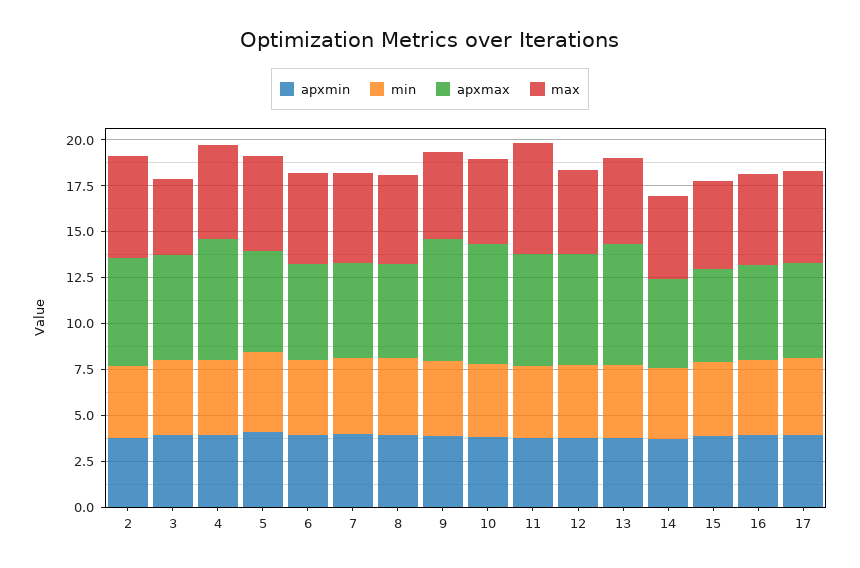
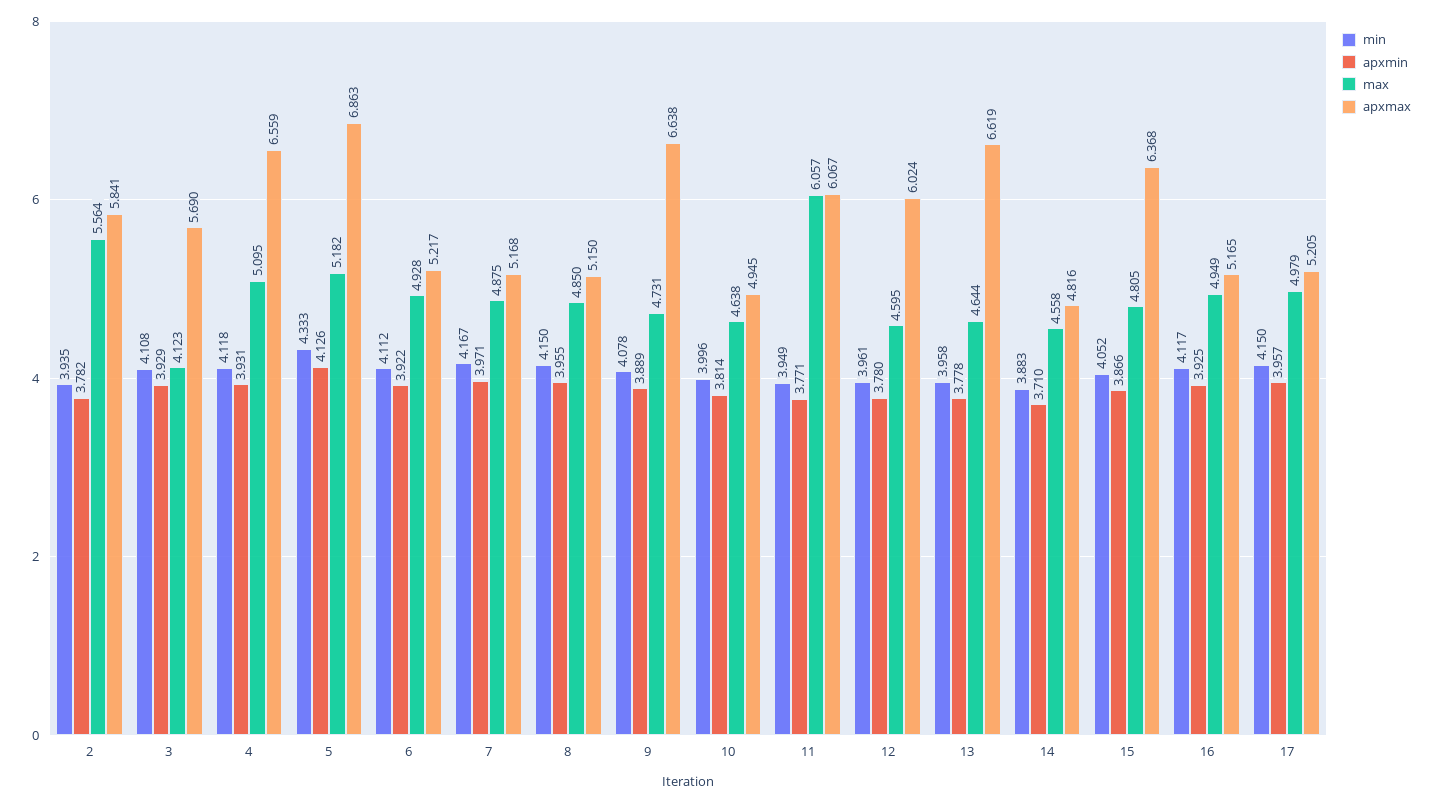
  {
    "apxmin": {
      "2": 3.782,
      "3": 3.929,
      "4": 3.931,
      "5": 4.126,
      "6": 3.922,
      "7": 3.971,
      "8": 3.955,
      "9": 3.889,
      "10": 3.814,
      "11": 3.771,
      "12": 3.78,
      "13": 3.778,
      "14": 3.71,
      "15": 3.866,
      "16": 3.925,
      "17": 3.957
    },
    "min": {
      "2": 3.935,
      "3": 4.108,
      "4": 4.118,
      "5": 4.333,
      "6": 4.112,
      "7": 4.167,
      "8": 4.15,
      "9": 4.078,
      "10": 3.996,
      "11": 3.949,
      "12": 3.961,
      "13": 3.958,
      "14": 3.883,
      "15": 4.052,
      "16": 4.117,
      "17": 4.15
    },
    "apxmax": {
      "2": 5.841,
      "3": 5.69,
      "4": 6.559,
-     "5": 5.5,
+     "5": 6.863,
      "6": 5.217,
      "7": 5.168,
      "8": 5.15,
      "9": 6.638,
-     "10": 6.5,
+     "10": 4.945,
      "11": 6.067,
      "12": 6.024,
      "13": 6.619,
      "14": 4.816,
-     "15": 5,
+     "15": 6.368,
      "16": 5.165,
      "17": 5.205
    },
    "max": {
      "2": 5.564,
      "3": 4.123,
      "4": 5.095,
      "5": 5.182,
      "6": 4.928,
      "7": 4.875,
      "8": 4.85,
      "9": 4.731,
      "10": 4.638,
      "11": 6.057,
      "12": 4.595,
      "13": 4.644,
      "14": 4.558,
      "15": 4.805,
      "16": 4.949,
      "17": 4.979
    }
  }

